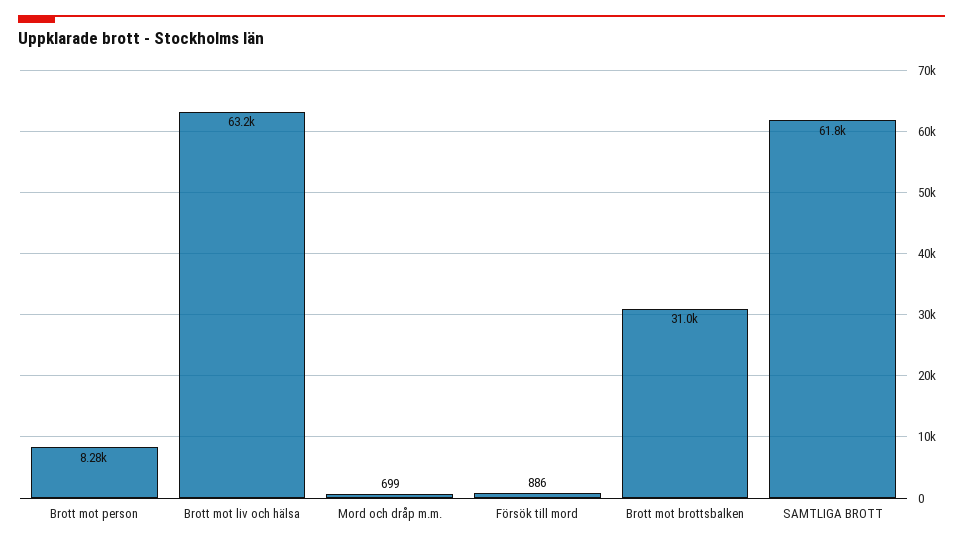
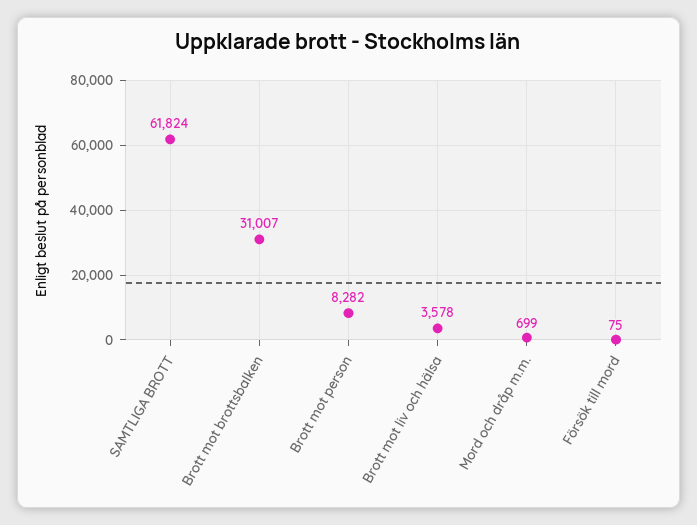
  {
    "Brott mot person": 8282,
-   "Brott mot liv och hälsa": 63200,
+   "Brott mot liv och hälsa": 3578,
    "Mord och dråp m.m.": 699,
-   "Försök till mord": 886,
+   "Försök till mord": 75,
    "Brott mot brottsbalken": 31007,
    "SAMTLIGA BROTT": 61824
  }

